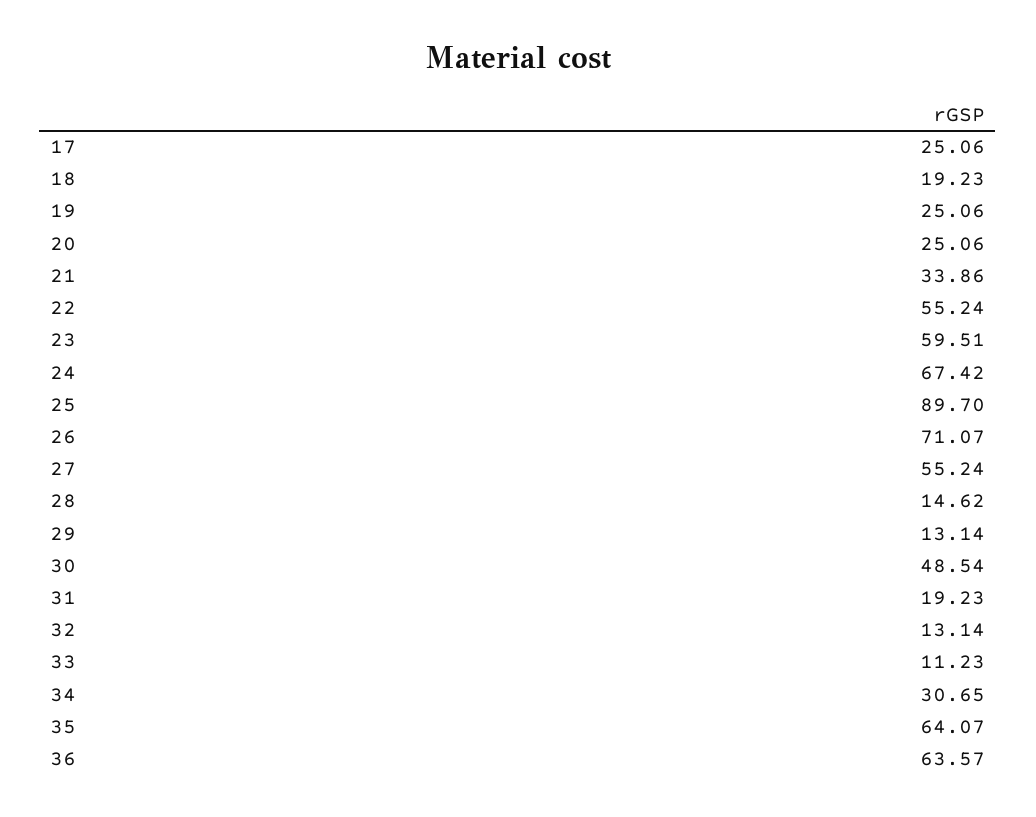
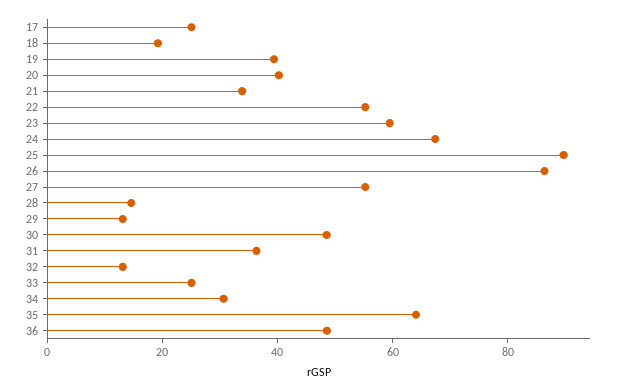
  {
    "17": 25.06,
    "18": 19.23,
-   "19": 25.06,
+   "19": 40,
-   "20": 25.06,
+   "20": 40,
    "21": 33.86,
    "22": 55.24,
    "23": 59.51,
    "24": 67.42,
    "25": 89.7,
-   "26": 71.07,
+   "26": 85,
    "27": 55.24,
    "28": 14.62,
    "29": 13.14,
    "30": 48.54,
-   "31": 19.23,
+   "31": 35,
    "32": 13.14,
-   "33": 11.23,
+   "33": 25,
    "34": 30.65,
    "35": 64.07,
-   "36": 63.57
+   "36": 50
  }

